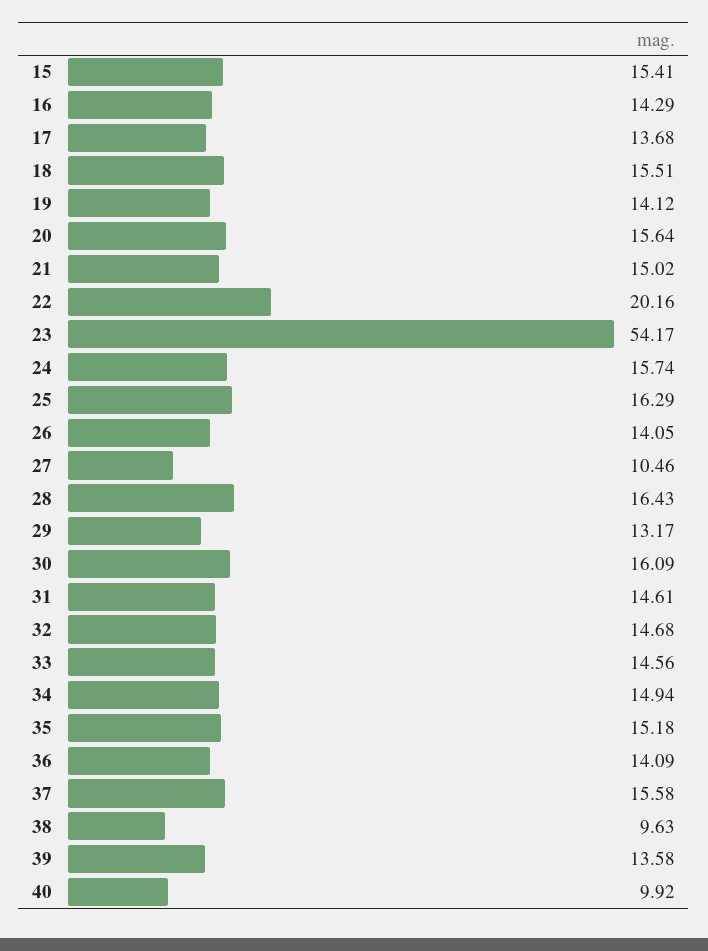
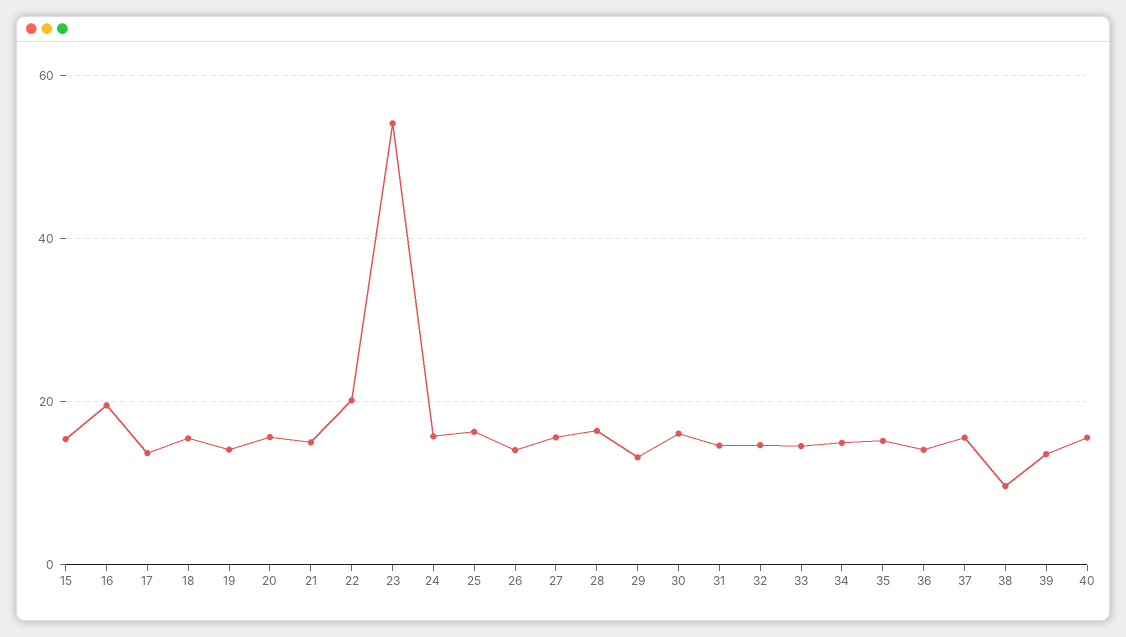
  {
    "15": 15.41,
-   "16": 14.29,
+   "16": 20,
    "17": 13.68,
    "18": 15.51,
    "19": 14.12,
    "20": 15.64,
    "21": 15.02,
    "22": 20.16,
    "23": 54.17,
    "24": 15.74,
    "25": 16.29,
    "26": 14.05,
-   "27": 10.46,
+   "27": 16,
    "28": 16.43,
    "29": 13.17,
    "30": 16.09,
    "31": 14.61,
    "32": 14.68,
    "33": 14.56,
    "34": 14.94,
    "35": 15.18,
    "36": 14.09,
    "37": 15.58,
    "38": 9.63,
    "39": 13.58,
-   "40": 9.92
+   "40": 16
  }

